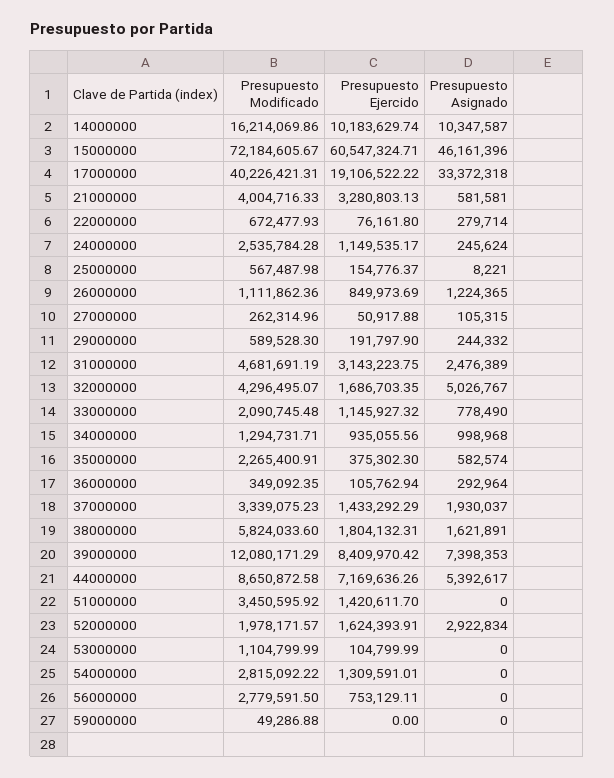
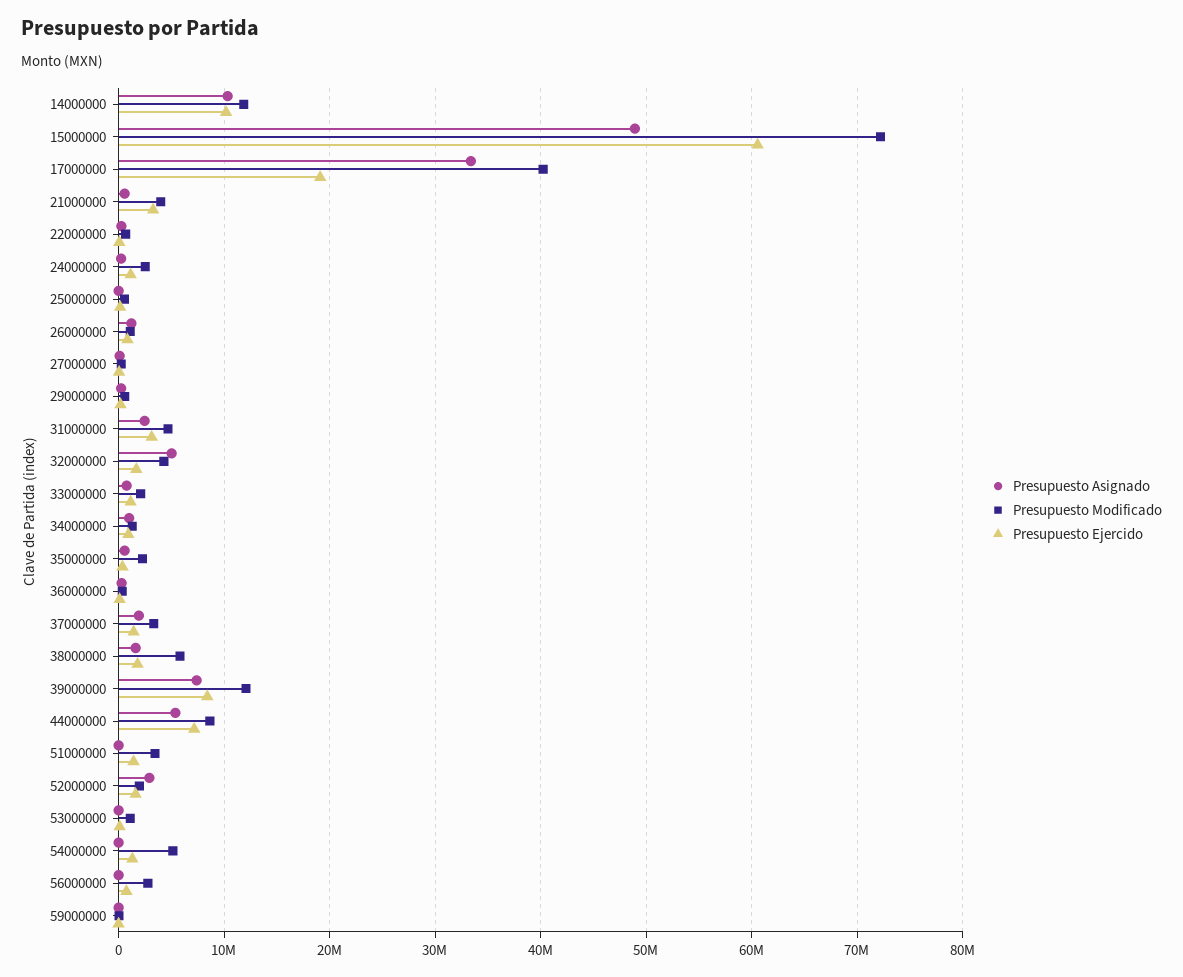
  {
    "Presupuesto Modificado": {
-     "14000000": 16214069.86,
+     "14000000": 12000000,
      "15000000": 72184605.67,
      "17000000": 40226421.31,
      "21000000": 4004716.33,
      "22000000": 672477.93,
      "24000000": 2535784.28,
      "25000000": 567487.98,
      "26000000": 1111862.36,
      "27000000": 262314.96,
      "29000000": 589528.3,
      "31000000": 4681691.19,
      "32000000": 4296495.07,
      "33000000": 2090745.48,
      "34000000": 1294731.71,
      "35000000": 2265400.91,
      "36000000": 349092.35,
      "37000000": 3339075.23,
      "38000000": 5824033.6,
      "39000000": 12080171.29,
      "44000000": 8650872.58,
      "51000000": 3450595.92,
      "52000000": 1978171.57,
      "53000000": 1104799.99,
-     "54000000": 2815092.22,
+     "54000000": 5000000,
      "56000000": 2779591.5,
      "59000000": 49286.88
    },
    "Presupuesto Ejercido": {
      "14000000": 10183629.74,
      "15000000": 60547324.71,
      "17000000": 19106522.22,
      "21000000": 3280803.13,
      "22000000": 76161.8,
      "24000000": 1149535.17,
      "25000000": 154776.37,
      "26000000": 849973.69,
      "27000000": 50917.88,
      "29000000": 191797.9,
      "31000000": 3143223.75,
      "32000000": 1686703.35,
      "33000000": 1145927.32,
      "34000000": 935055.56,
      "35000000": 375302.3,
      "36000000": 105762.94,
      "37000000": 1433292.29,
      "38000000": 1804132.31,
      "39000000": 8409970.42,
      "44000000": 7169636.26,
      "51000000": 1420611.7,
      "52000000": 1624393.91,
      "53000000": 104799.99,
      "54000000": 1309591.01,
      "56000000": 753129.11,
      "59000000": 0
    },
    "Presupuesto Asignado": {
      "14000000": 10347587,
-     "15000000": 46161396,
+     "15000000": 49000000,
      "17000000": 33372318,
      "21000000": 581581,
      "22000000": 279714,
      "24000000": 245624,
      "25000000": 8221,
      "26000000": 1224365,
      "27000000": 105315,
      "29000000": 244332,
      "31000000": 2476389,
      "32000000": 5026767,
      "33000000": 778490,
      "34000000": 998968,
      "35000000": 582574,
      "36000000": 292964,
      "37000000": 1930037,
      "38000000": 1621891,
      "39000000": 7398353,
      "44000000": 5392617,
      "51000000": 0,
      "52000000": 2922834,
      "53000000": 0,
      "54000000": 0,
      "56000000": 0,
      "59000000": 0
    }
  }

